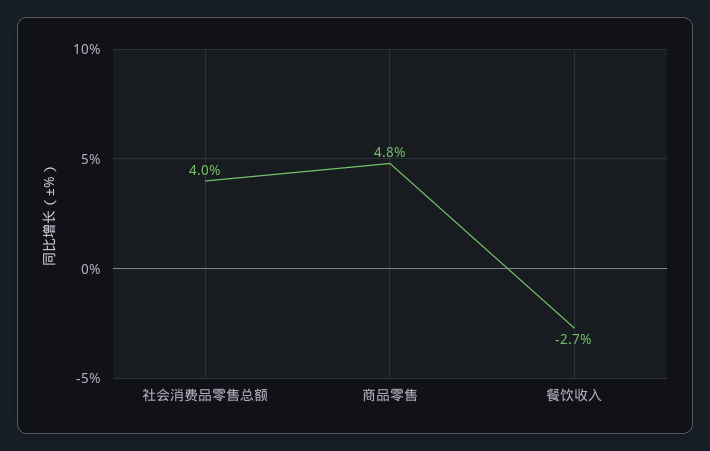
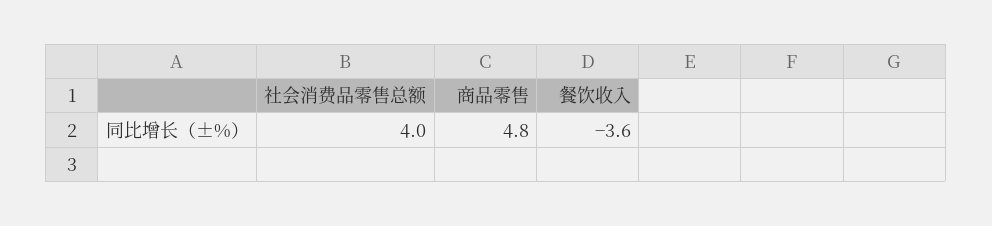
  {
    "社会消费品零售总额": 4,
    "商品零售": 4.8,
-   "餐饮收入": -2.7
+   "餐饮收入": -3.6
  }

